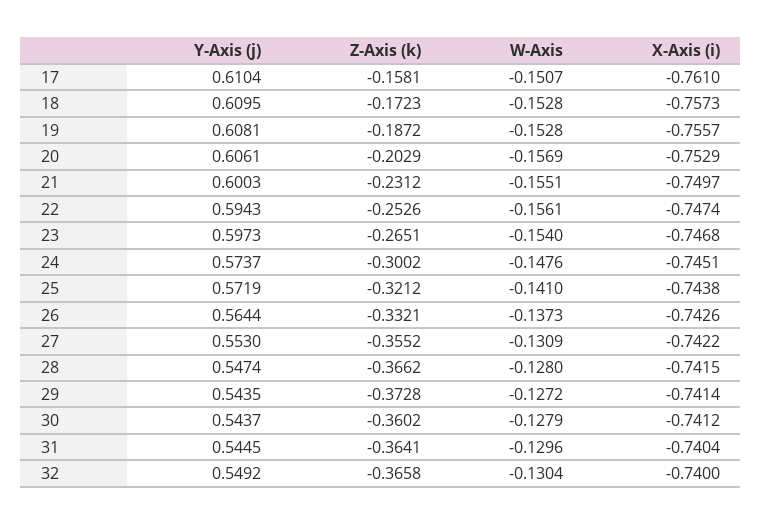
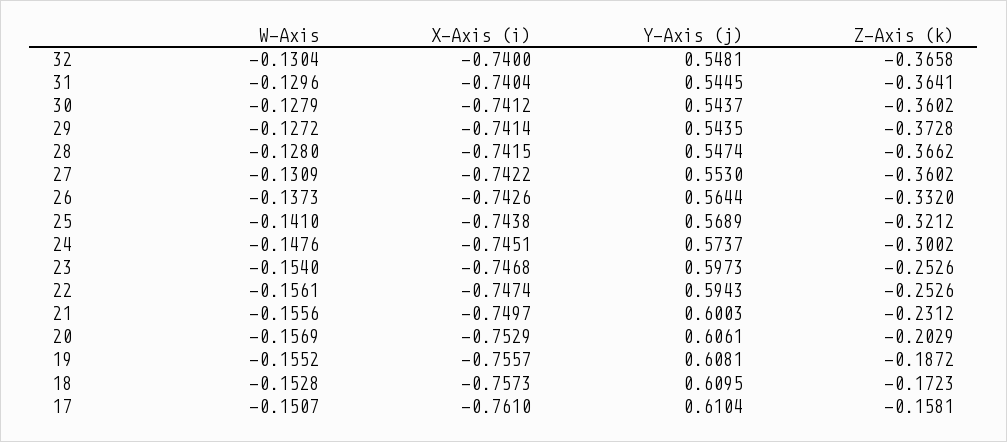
  {
    "Y-Axis (j)": {
      "17": 0.6104,
      "18": 0.6095,
      "19": 0.6081,
      "20": 0.6061,
      "21": 0.6003,
      "22": 0.5943,
      "23": 0.5973,
      "24": 0.5737,
-     "25": 0.5719,
+     "25": 0.5689,
      "26": 0.5644,
      "27": 0.553,
      "28": 0.5474,
      "29": 0.5435,
      "30": 0.5437,
      "31": 0.5445,
-     "32": 0.5492
+     "32": 0.5481
    },
    "Z-Axis (k)": {
      "17": -0.1581,
      "18": -0.1723,
      "19": -0.1872,
      "20": -0.2029,
      "21": -0.2312,
      "22": -0.2526,
-     "23": -0.2651,
+     "23": -0.2526,
      "24": -0.3002,
      "25": -0.3212,
-     "26": -0.3321,
+     "26": -0.332,
-     "27": -0.3552,
+     "27": -0.3602,
      "28": -0.3662,
      "29": -0.3728,
      "30": -0.3602,
      "31": -0.3641,
      "32": -0.3658
    },
    "W-Axis": {
      "17": -0.1507,
      "18": -0.1528,
-     "19": -0.1528,
+     "19": -0.1552,
      "20": -0.1569,
-     "21": -0.1551,
+     "21": -0.1556,
      "22": -0.1561,
      "23": -0.154,
      "24": -0.1476,
      "25": -0.141,
      "26": -0.1373,
      "27": -0.1309,
      "28": -0.128,
      "29": -0.1272,
      "30": -0.1279,
      "31": -0.1296,
      "32": -0.1304
    },
    "X-Axis (i)": {
      "17": -0.761,
      "18": -0.7573,
      "19": -0.7557,
      "20": -0.7529,
      "21": -0.7497,
      "22": -0.7474,
      "23": -0.7468,
      "24": -0.7451,
      "25": -0.7438,
      "26": -0.7426,
      "27": -0.7422,
      "28": -0.7415,
      "29": -0.7414,
      "30": -0.7412,
      "31": -0.7404,
      "32": -0.74
    }
  }

